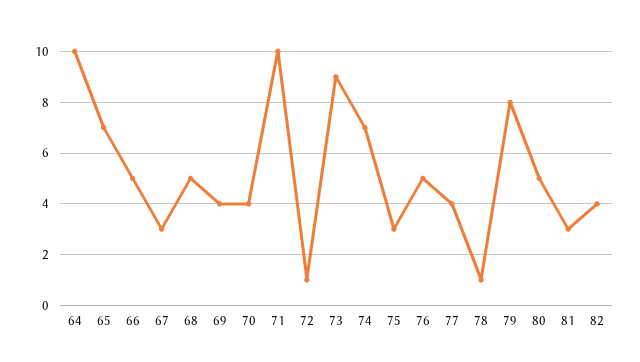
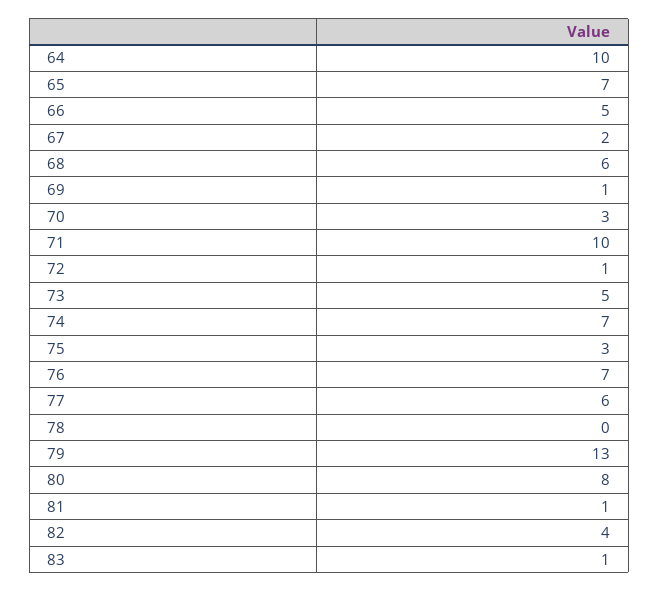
  {
    "64": 10,
    "65": 7,
    "66": 5,
-   "67": 3,
+   "67": 2,
-   "68": 5,
+   "68": 6,
-   "69": 4,
+   "69": 1,
-   "70": 4,
+   "70": 3,
    "71": 10,
    "72": 1,
-   "73": 9,
+   "73": 5,
    "74": 7,
    "75": 3,
-   "76": 5,
+   "76": 7,
-   "77": 4,
+   "77": 6,
-   "78": 1,
+   "78": 0,
-   "79": 8,
+   "79": 13,
-   "80": 5,
+   "80": 8,
-   "81": 3,
+   "81": 1,
-   "82": 4
+   "82": 4,
+   "83": 1
  }

